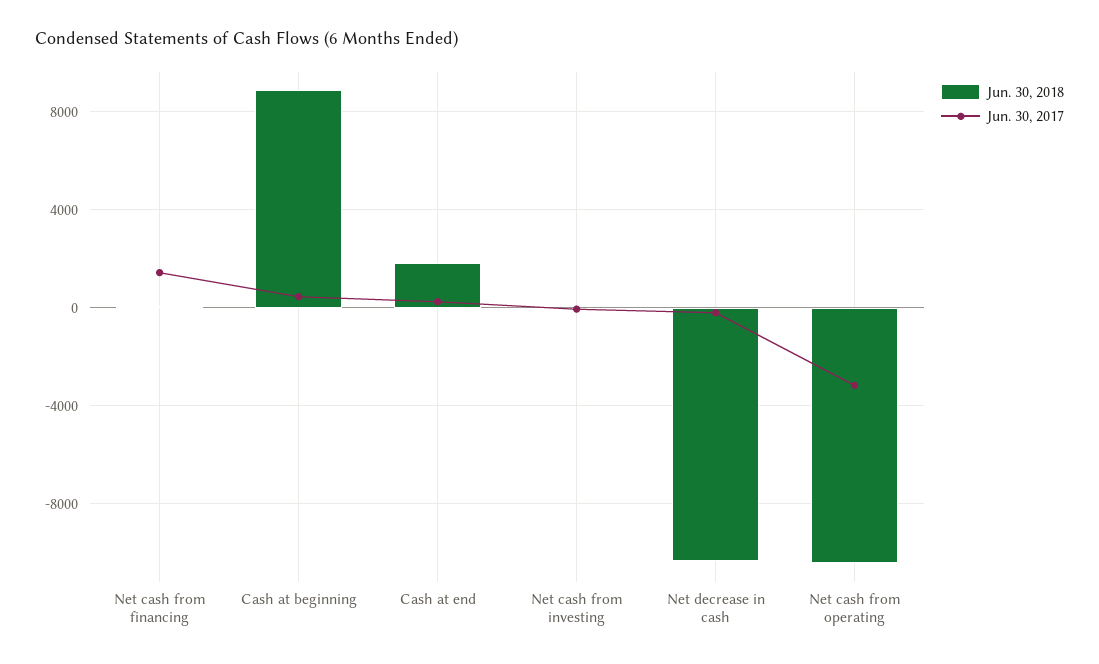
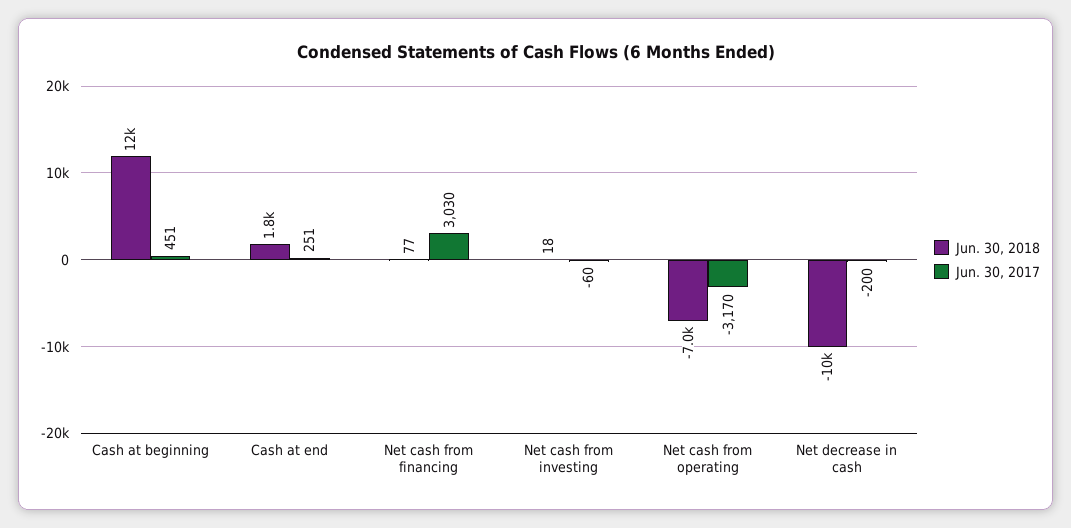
  {
    "Jun. 30, 2018": {
      "Net cash from financing": 77,
-     "Cash at beginning": 9000,
+     "Cash at beginning": 12000,
      "Cash at end": 1800,
      "Net cash from investing": 18,
      "Net decrease in cash": -10000,
-     "Net cash from operating": -10500
+     "Net cash from operating": -7000
    },
    "Jun. 30, 2017": {
-     "Net cash from financing": 1500,
+     "Net cash from financing": 3030,
      "Cash at beginning": 451,
      "Cash at end": 251,
      "Net cash from investing": -60,
      "Net decrease in cash": -200,
      "Net cash from operating": -3170
    }
  }

